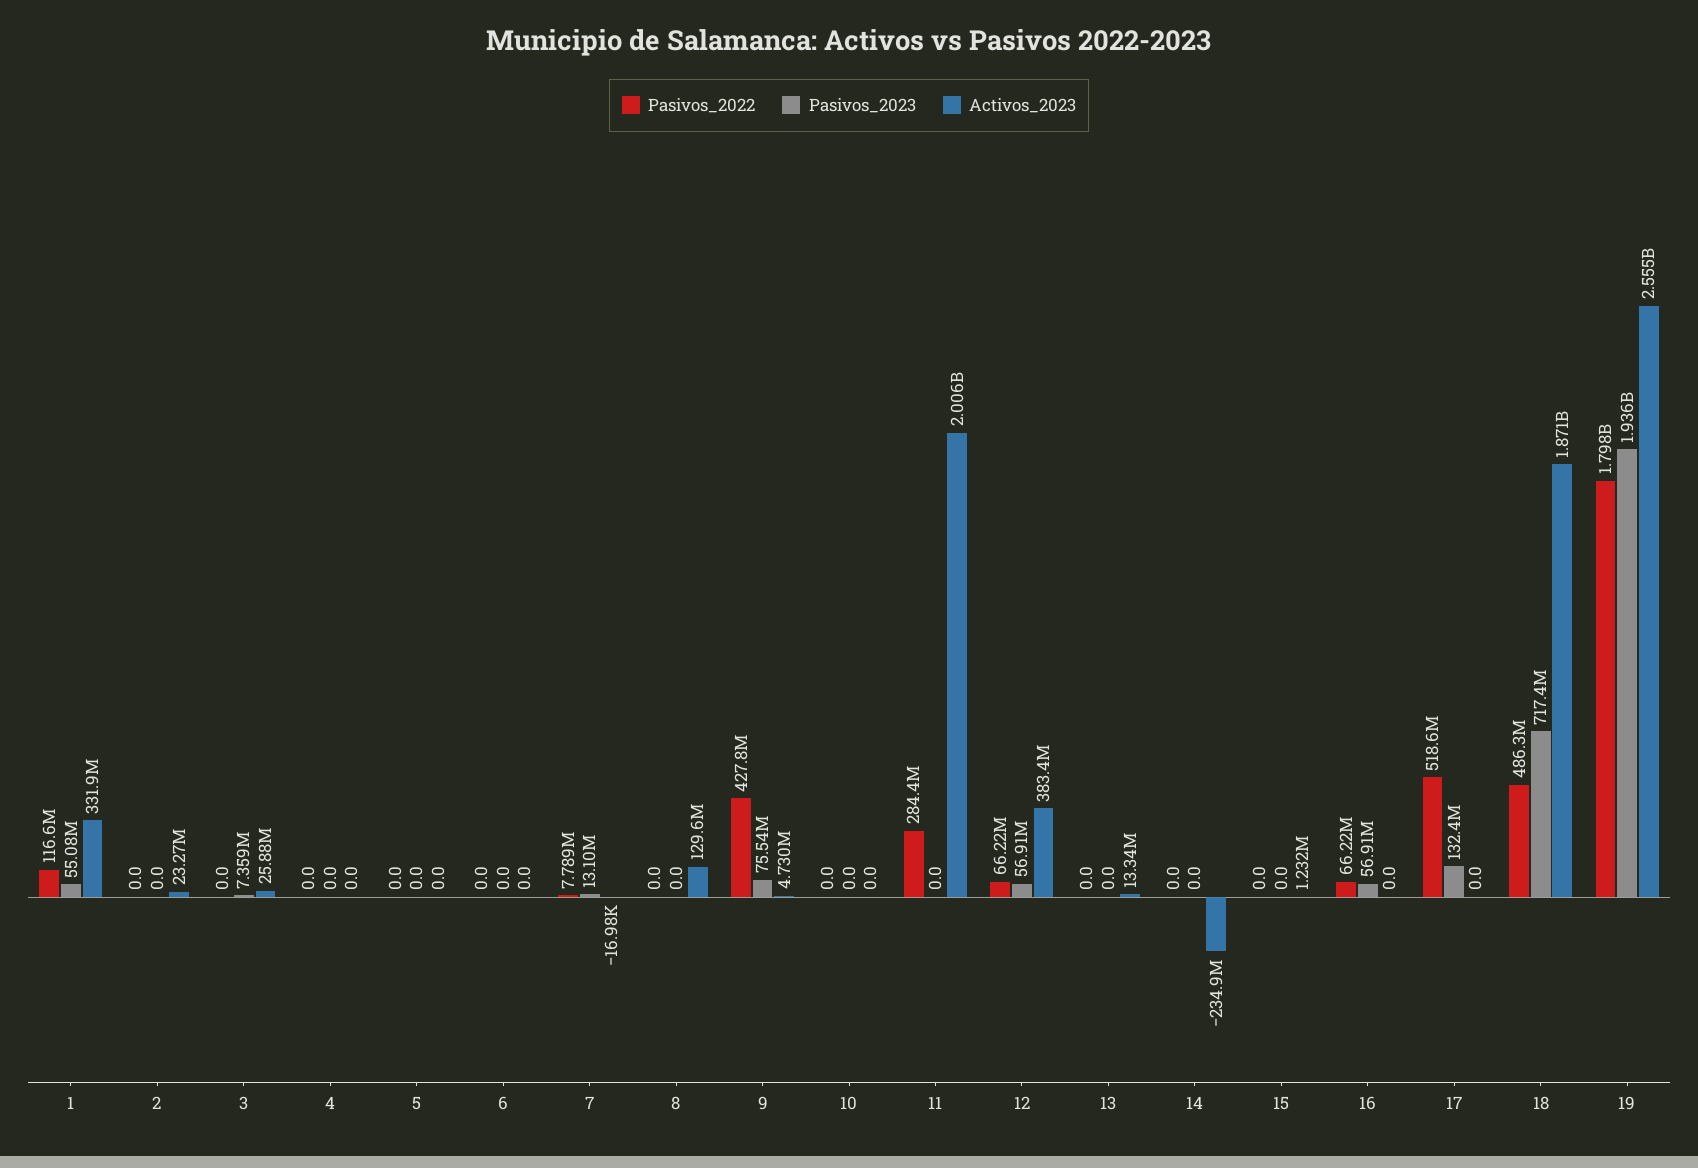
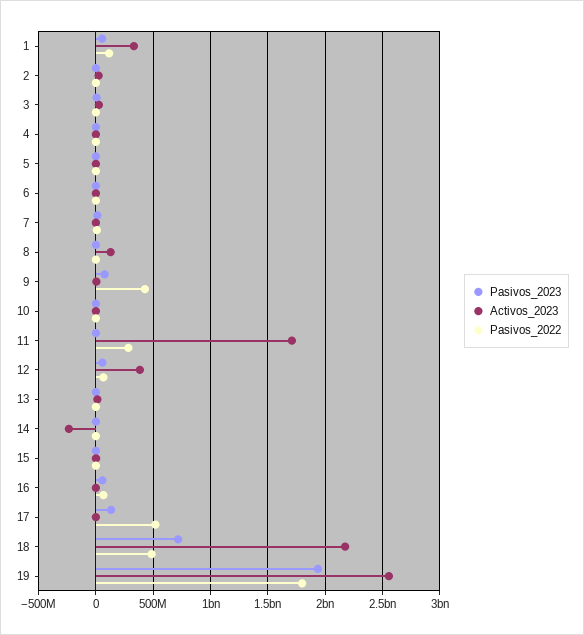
  {
    "Pasivos_2022": {
      "1": 116600000,
      "2": 0,
      "3": 0,
      "4": 0,
      "5": 0,
      "6": 0,
      "7": 7789000,
      "8": 0,
      "9": 427800000,
      "10": 0,
      "11": 284400000,
      "12": 66220000,
      "13": 0,
      "14": 0,
      "15": 0,
      "16": 66220000,
      "17": 518600000,
      "18": 486300000,
      "19": 1798000000
    },
    "Pasivos_2023": {
      "1": 55080000,
      "2": 0,
      "3": 7359000,
      "4": 0,
      "5": 0,
      "6": 0,
      "7": 13100000,
      "8": 0,
      "9": 75540000,
      "10": 0,
      "11": 0,
      "12": 56910000,
      "13": 0,
      "14": 0,
      "15": 0,
      "16": 56910000,
      "17": 132400000,
      "18": 717400000,
      "19": 1936000000
    },
    "Activos_2023": {
      "1": 331900000,
      "2": 23270000,
      "3": 25880000,
      "4": 0,
      "5": 0,
      "6": 0,
      "7": -16980,
      "8": 129600000,
      "9": 4730000,
      "10": 0,
-     "11": 2006000000,
+     "11": 1700000000,
      "12": 383400000,
      "13": 13340000,
      "14": -234900000,
      "15": 1232000,
      "16": 0,
      "17": 0,
-     "18": 1871000000,
+     "18": 2200000000,
      "19": 2555000000
    }
  }

